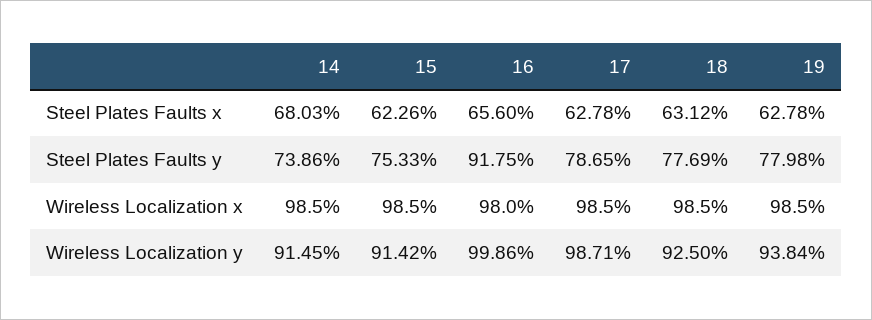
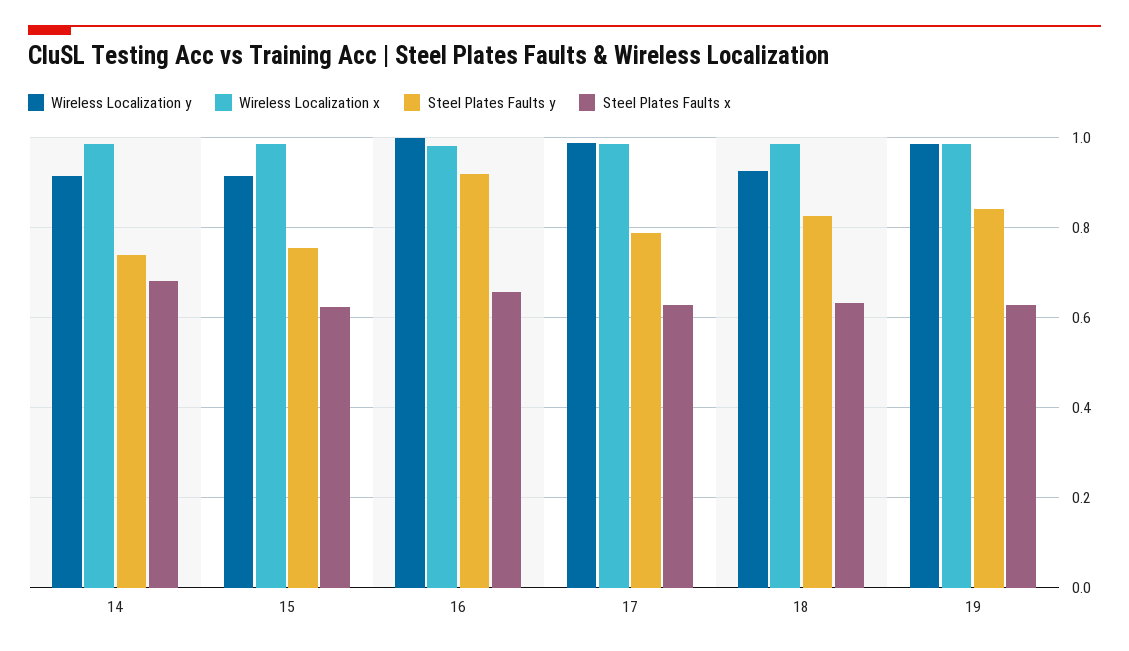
  {
    "Steel Plates Faults x": {
      "14": 0.6803,
      "15": 0.6226,
      "16": 0.656,
      "17": 0.6278,
      "18": 0.6312,
      "19": 0.6278
    },
    "Steel Plates Faults y": {
      "14": 0.7386,
      "15": 0.7533,
      "16": 0.9175,
      "17": 0.7865,
-     "18": 0.7769,
+     "18": 0.82,
-     "19": 0.7798
+     "19": 0.84
    },
    "Wireless Localization x": {
      "14": 0.985,
      "15": 0.985,
      "16": 0.98,
      "17": 0.985,
      "18": 0.985,
      "19": 0.985
    },
    "Wireless Localization y": {
      "14": 0.9145,
      "15": 0.9142,
      "16": 0.9986,
      "17": 0.9871,
      "18": 0.925,
-     "19": 0.9384
+     "19": 0.98
    }
  }

